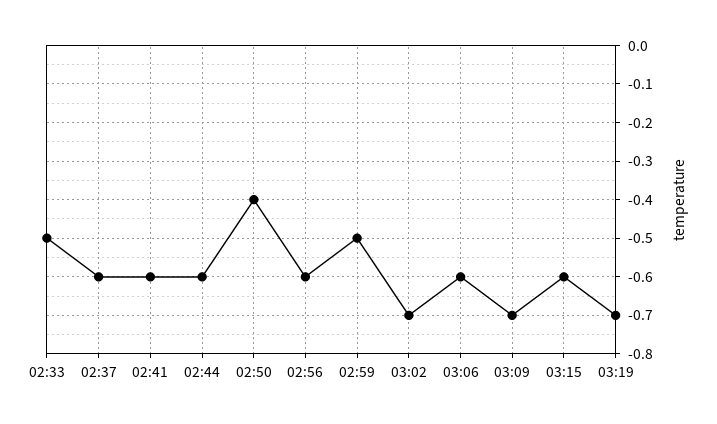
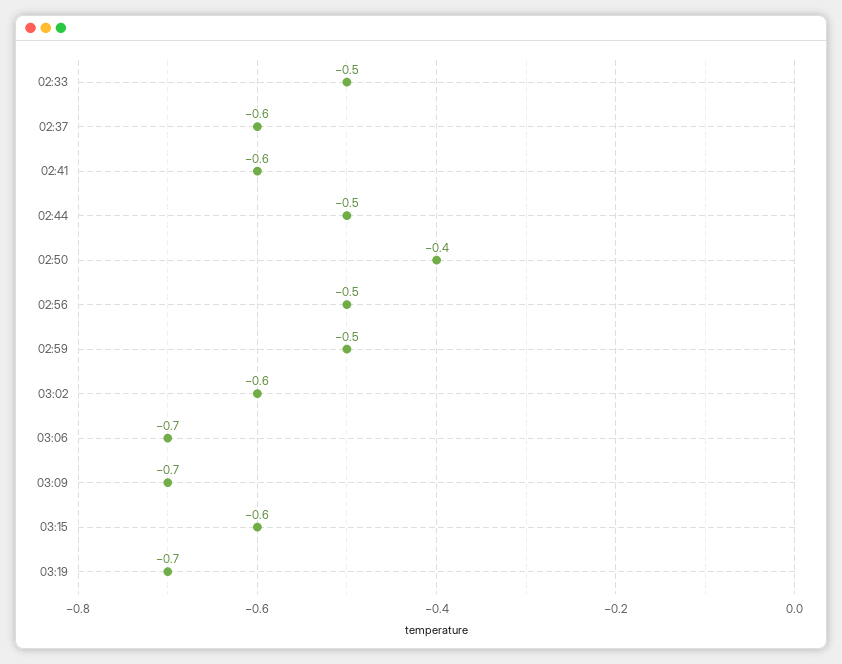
  {
    "02:33": -0.5,
    "02:37": -0.6,
    "02:41": -0.6,
-   "02:44": -0.6,
+   "02:44": -0.5,
    "02:50": -0.4,
-   "02:56": -0.6,
+   "02:56": -0.5,
    "02:59": -0.5,
-   "03:02": -0.7,
+   "03:02": -0.6,
-   "03:06": -0.6,
+   "03:06": -0.7,
    "03:09": -0.7,
    "03:15": -0.6,
    "03:19": -0.7
  }

